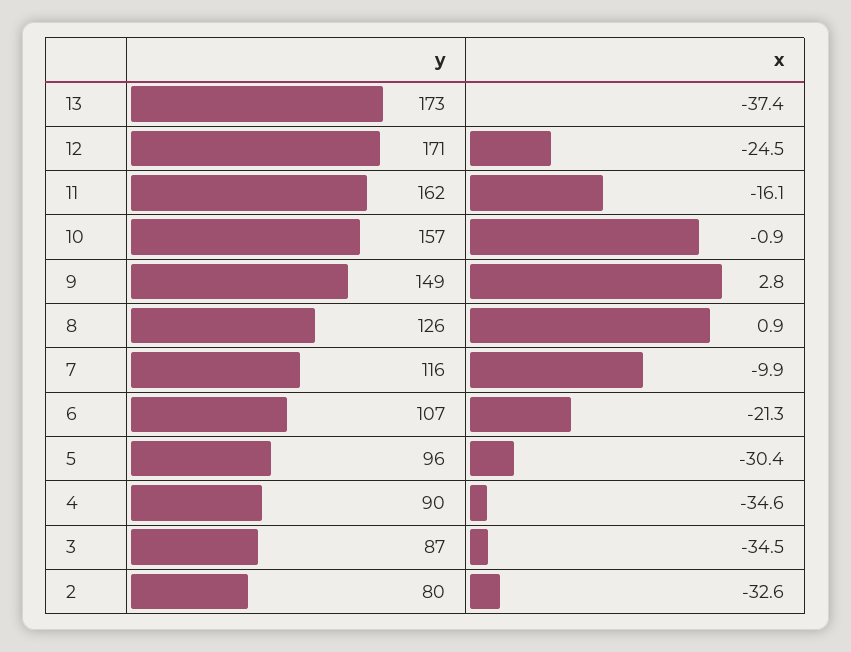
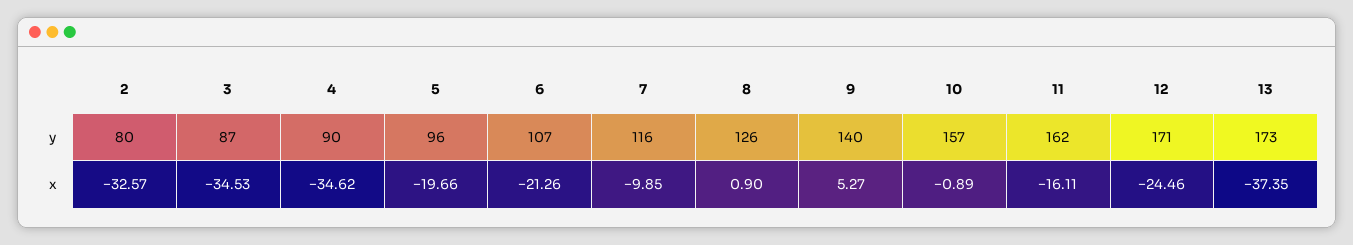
  {
    "y": {
      "13": 173,
      "12": 171,
      "11": 162,
      "10": 157,
-     "9": 149,
+     "9": 140,
      "8": 126,
      "7": 116,
      "6": 107,
      "5": 96,
      "4": 90,
      "3": 87,
      "2": 80
    },
    "x": {
      "13": -37.35,
      "12": -24.46,
      "11": -16.11,
      "10": -0.89,
-     "9": 2.8,
+     "9": 5.27,
      "8": 0.9,
      "7": -9.85,
      "6": -21.26,
-     "5": -30.4,
+     "5": -19.66,
      "4": -34.62,
      "3": -34.53,
      "2": -32.57
    }
  }

